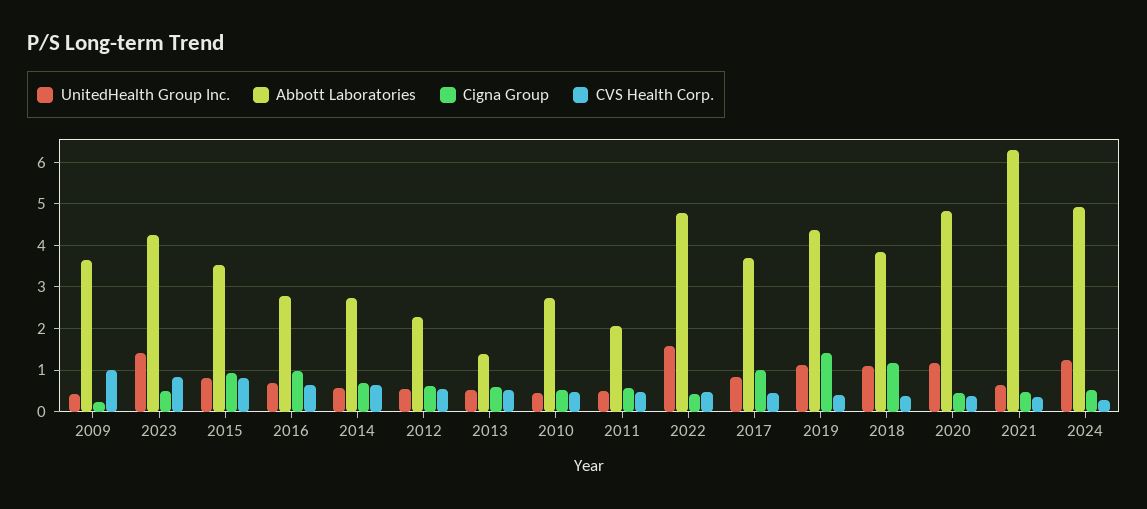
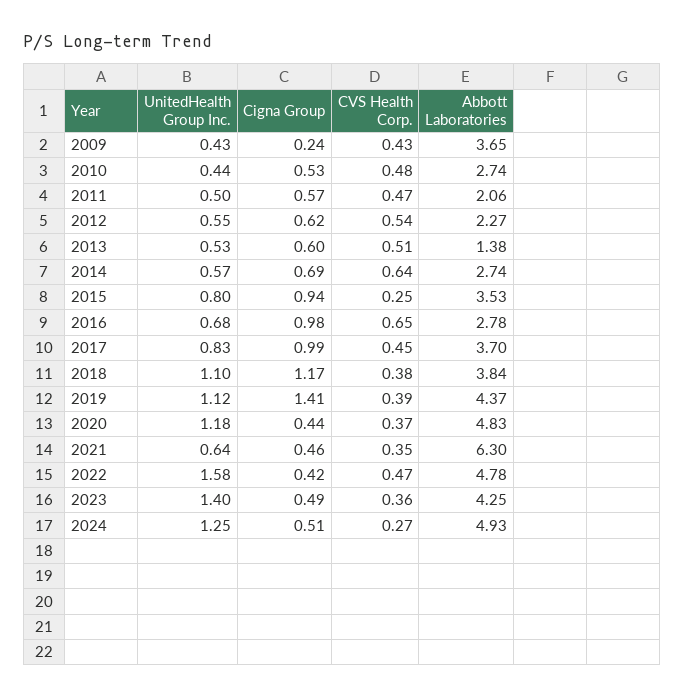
  {
    "UnitedHealth Group Inc.": {
      "2009": 0.43,
      "2023": 1.4,
      "2015": 0.8,
      "2016": 0.68,
      "2014": 0.57,
      "2012": 0.55,
      "2013": 0.53,
      "2010": 0.44,
      "2011": 0.5,
      "2022": 1.58,
      "2017": 0.83,
      "2019": 1.12,
      "2018": 1.1,
      "2020": 1.18,
      "2021": 0.64,
      "2024": 1.25
    },
    "Abbott Laboratories": {
      "2009": 3.65,
      "2023": 4.25,
      "2015": 3.53,
      "2016": 2.78,
      "2014": 2.74,
      "2012": 2.27,
      "2013": 1.38,
      "2010": 2.74,
      "2011": 2.06,
      "2022": 4.78,
      "2017": 3.7,
      "2019": 4.37,
      "2018": 3.84,
      "2020": 4.83,
      "2021": 6.3,
      "2024": 4.93
    },
    "Cigna Group": {
      "2009": 0.24,
      "2023": 0.49,
      "2015": 0.94,
      "2016": 0.98,
      "2014": 0.69,
      "2012": 0.62,
      "2013": 0.6,
      "2010": 0.53,
      "2011": 0.57,
      "2022": 0.42,
      "2017": 0.99,
      "2019": 1.41,
      "2018": 1.17,
      "2020": 0.44,
      "2021": 0.46,
      "2024": 0.51
    },
    "CVS Health Corp.": {
-     "2009": 1,
+     "2009": 0.43,
-     "2023": 0.8,
+     "2023": 0.36,
-     "2015": 0.8,
+     "2015": 0.25,
      "2016": 0.65,
      "2014": 0.64,
      "2012": 0.54,
      "2013": 0.51,
      "2010": 0.48,
      "2011": 0.47,
      "2022": 0.47,
      "2017": 0.45,
      "2019": 0.39,
      "2018": 0.38,
      "2020": 0.37,
      "2021": 0.35,
      "2024": 0.27
    }
  }

